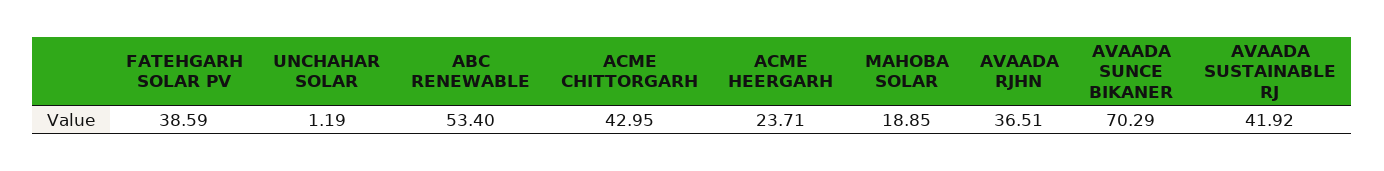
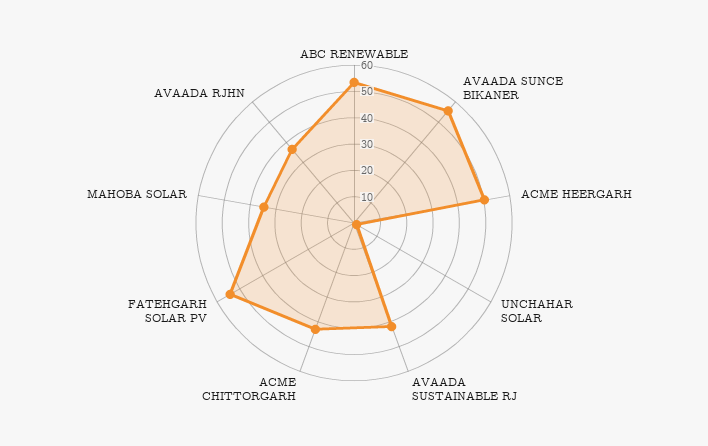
  {
-   "FATEHGARH SOLAR PV": 38.59,
+   "FATEHGARH SOLAR PV": 55,
    "UNCHAHAR SOLAR": 1.19,
    "ABC RENEWABLE": 53.4,
    "ACME CHITTORGARH": 42.95,
-   "ACME HEERGARH": 23.71,
+   "ACME HEERGARH": 50,
-   "MAHOBA SOLAR": 18.85,
+   "MAHOBA SOLAR": 35,
    "AVAADA RJHN": 36.51,
-   "AVAADA SUNCE BIKANER": 70.29,
+   "AVAADA SUNCE BIKANER": 55,
    "AVAADA SUSTAINABLE RJ": 41.92
  }

